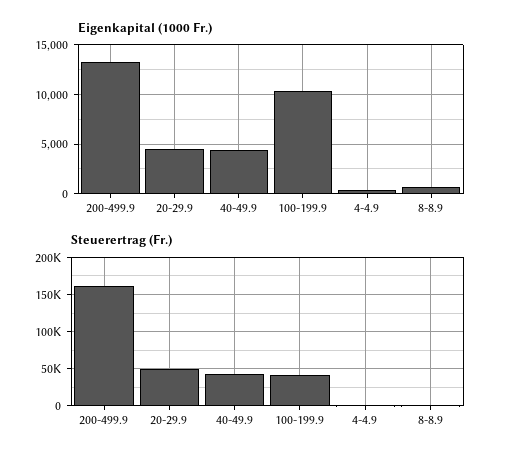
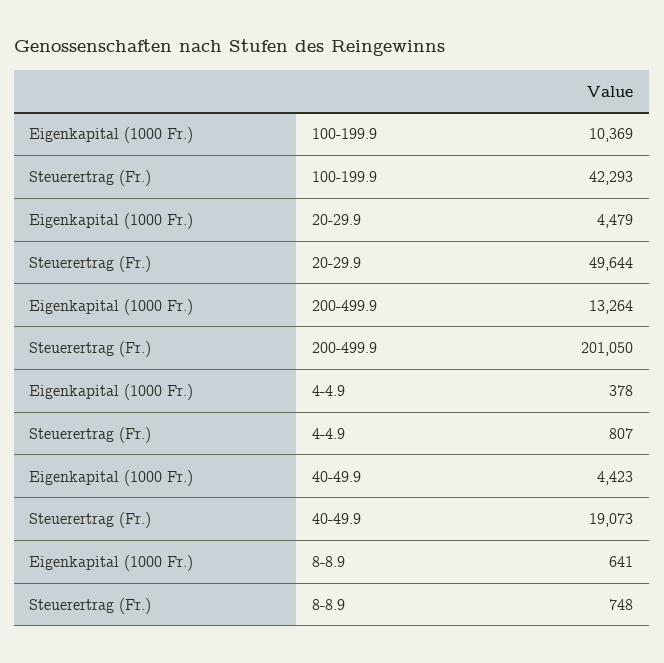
  {
    "Eigenkapital (1000 Fr.)": {
      "200-499.9": 13264,
      "20-29.9": 4479,
      "40-49.9": 4423,
      "100-199.9": 10369,
      "4-4.9": 378,
      "8-8.9": 641
    },
    "Steuerertrag (Fr.)": {
-     "200-499.9": 160000,
+     "200-499.9": 201050,
      "20-29.9": 49644,
-     "40-49.9": 40000,
+     "40-49.9": 19073,
      "100-199.9": 42293,
      "4-4.9": 807,
      "8-8.9": 748
    }
  }

